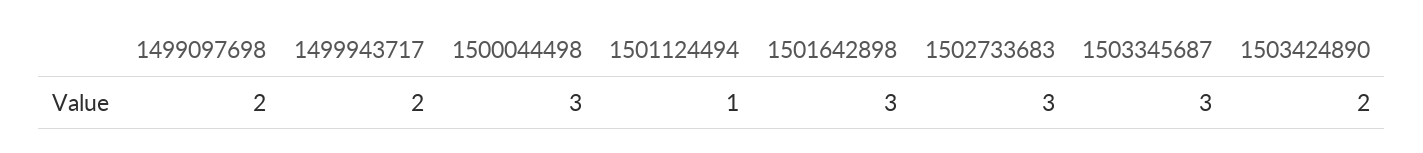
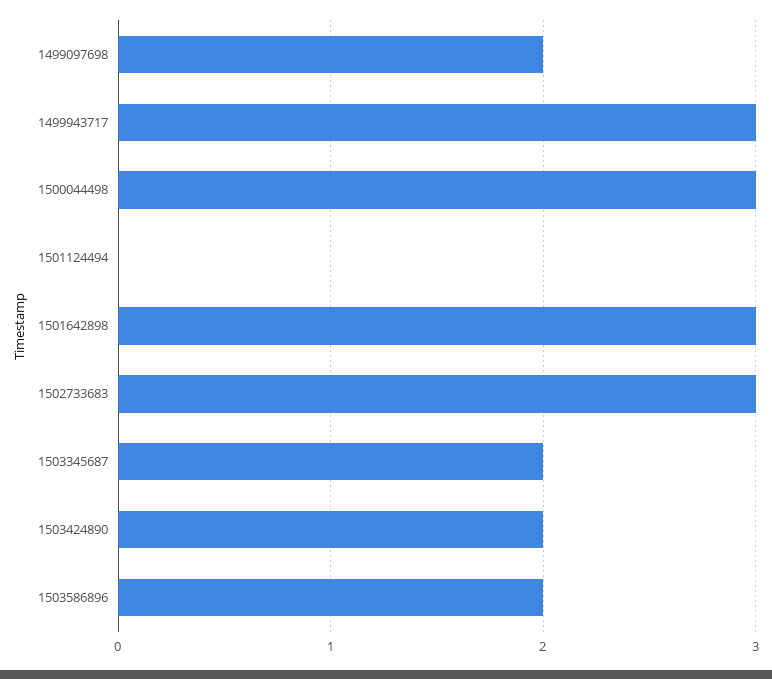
  {
    "1499097698": 2,
-   "1499943717": 2,
+   "1499943717": 3,
    "1500044498": 3,
-   "1501124494": 1,
+   "1501124494": 0,
    "1501642898": 3,
    "1502733683": 3,
-   "1503345687": 3,
+   "1503345687": 2,
-   "1503424890": 2
+   "1503424890": 2,
+   "1503586896": 2
  }

